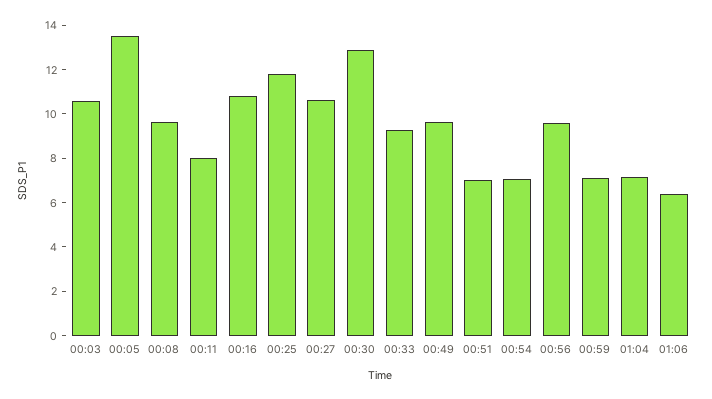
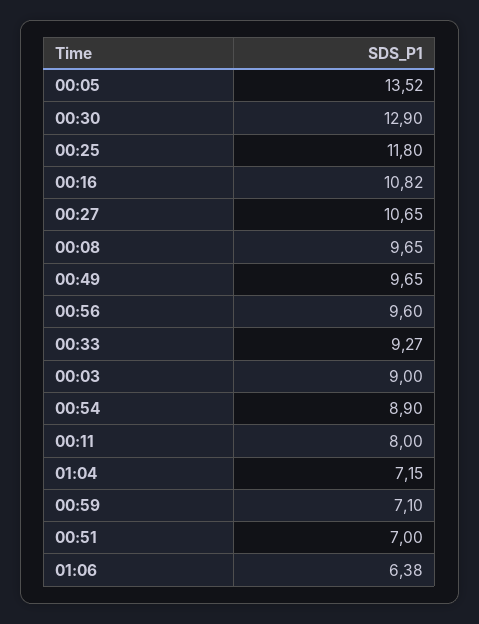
  {
-   "00:03": 10.5,
+   "00:03": 9,
    "00:05": 13.52,
    "00:08": 9.65,
    "00:11": 8,
    "00:16": 10.82,
    "00:25": 11.8,
    "00:27": 10.65,
    "00:30": 12.9,
    "00:33": 9.27,
    "00:49": 9.65,
    "00:51": 7,
-   "00:54": 7,
+   "00:54": 8.9,
    "00:56": 9.6,
    "00:59": 7.1,
    "01:04": 7.15,
    "01:06": 6.38
  }

